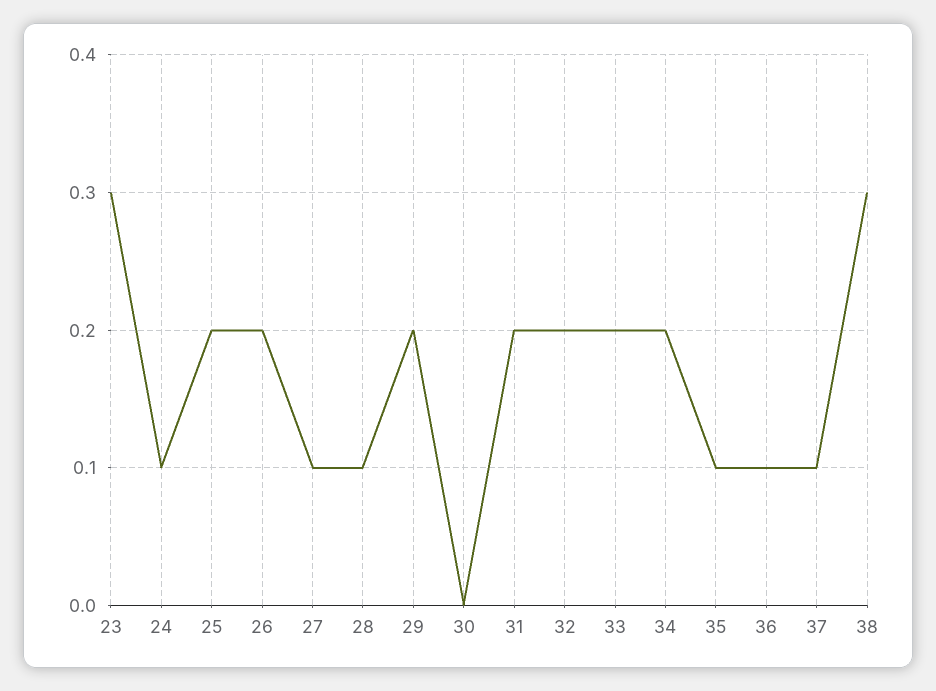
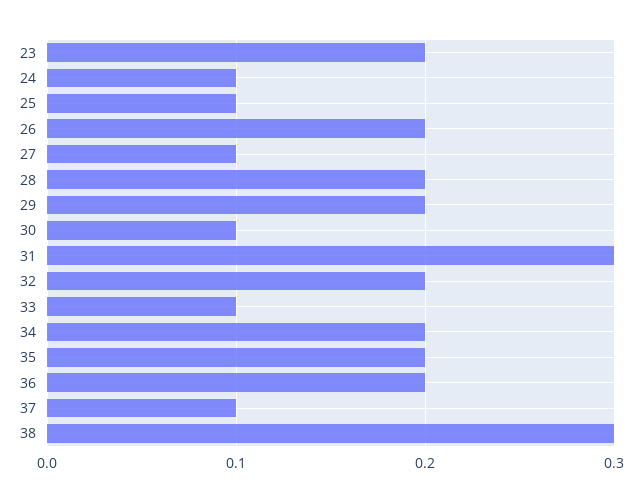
  {
-   "23": 0.3,
+   "23": 0.2,
    "24": 0.1,
-   "25": 0.2,
+   "25": 0.1,
    "26": 0.2,
    "27": 0.1,
-   "28": 0.1,
+   "28": 0.2,
    "29": 0.2,
-   "30": 0,
+   "30": 0.1,
-   "31": 0.2,
+   "31": 0.3,
    "32": 0.2,
-   "33": 0.2,
+   "33": 0.1,
    "34": 0.2,
-   "35": 0.1,
+   "35": 0.2,
-   "36": 0.1,
+   "36": 0.2,
    "37": 0.1,
    "38": 0.3
  }

